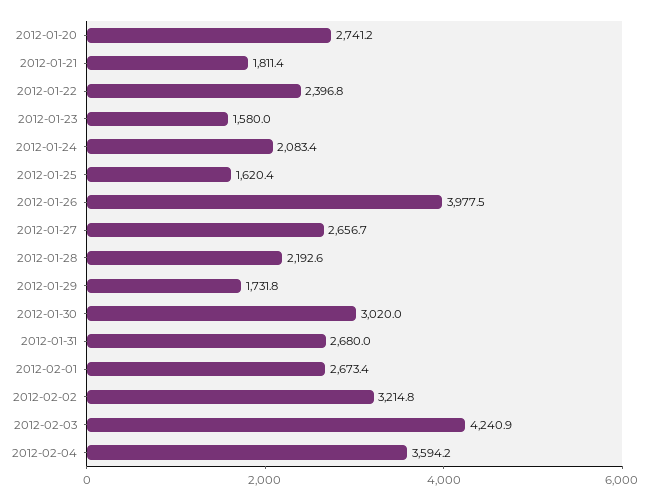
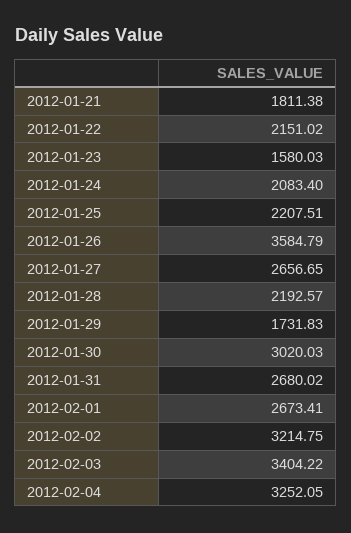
  {
-   "2012-01-20": 2741.2,
    "2012-01-21": 1811.38,
-   "2012-01-22": 2396.8,
+   "2012-01-22": 2151.02,
    "2012-01-23": 1580.03,
    "2012-01-24": 2083.4,
-   "2012-01-25": 1620.4,
+   "2012-01-25": 2207.51,
-   "2012-01-26": 3977.5,
+   "2012-01-26": 3584.79,
    "2012-01-27": 2656.65,
    "2012-01-28": 2192.57,
    "2012-01-29": 1731.83,
    "2012-01-30": 3020.03,
    "2012-01-31": 2680.02,
    "2012-02-01": 2673.41,
    "2012-02-02": 3214.75,
-   "2012-02-03": 4240.9,
+   "2012-02-03": 3404.22,
-   "2012-02-04": 3594.2
+   "2012-02-04": 3252.05
  }

